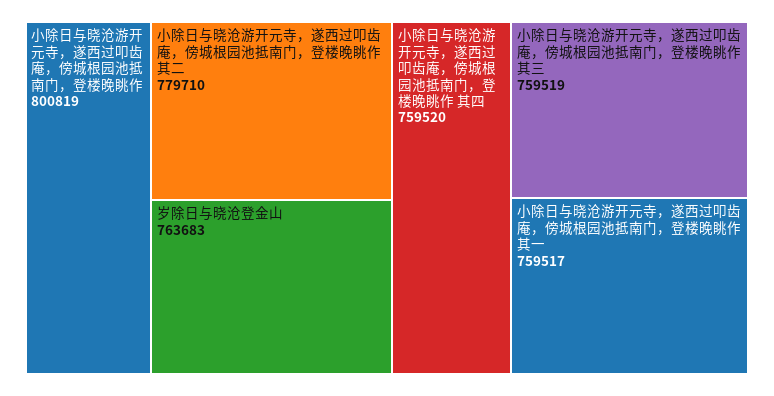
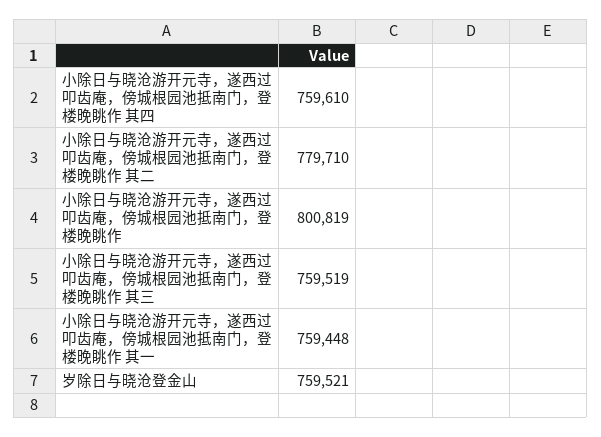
  {
    "小除日与晓沧游开元寺，遂西过叩齿庵，傍城根园池抵南门，登楼晚眺作": 800819,
    "小除日与晓沧游开元寺，遂西过叩齿庵，傍城根园池抵南门，登楼晚眺作 其二": 779710,
-   "岁除日与晓沧登金山": 763683,
+   "岁除日与晓沧登金山": 759521,
-   "小除日与晓沧游开元寺，遂西过叩齿庵，傍城根园池抵南门，登楼晚眺作 其四": 759520,
+   "小除日与晓沧游开元寺，遂西过叩齿庵，傍城根园池抵南门，登楼晚眺作 其四": 759610,
    "小除日与晓沧游开元寺，遂西过叩齿庵，傍城根园池抵南门，登楼晚眺作 其三": 759519,
-   "小除日与晓沧游开元寺，遂西过叩齿庵，傍城根园池抵南门，登楼晚眺作 其一": 759517
+   "小除日与晓沧游开元寺，遂西过叩齿庵，傍城根园池抵南门，登楼晚眺作 其一": 759448
  }

